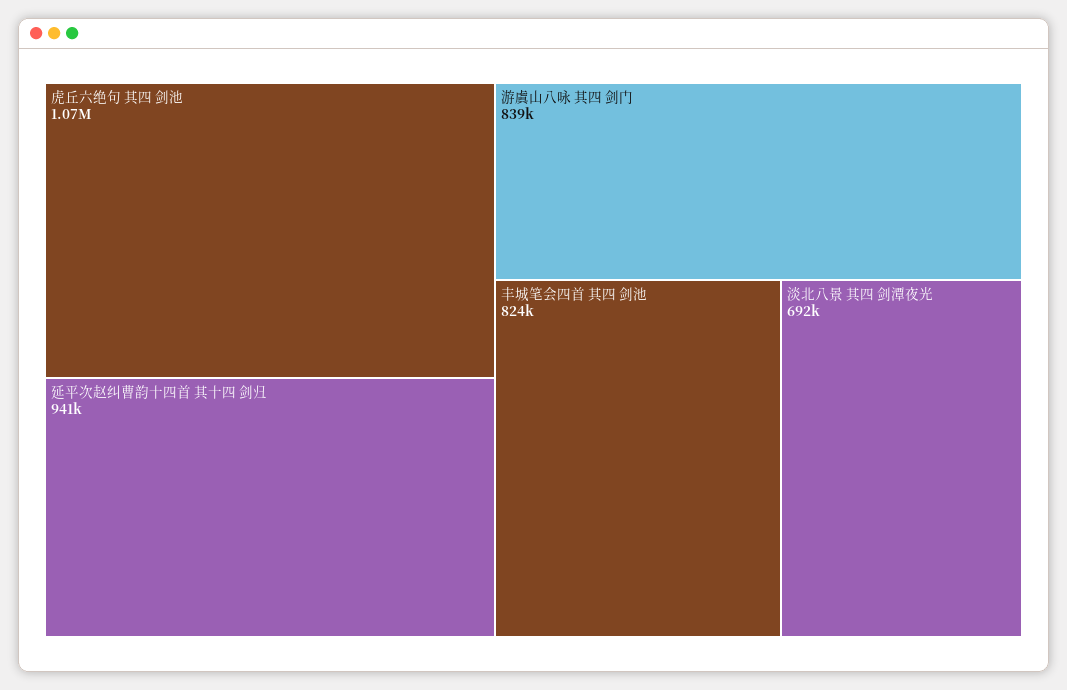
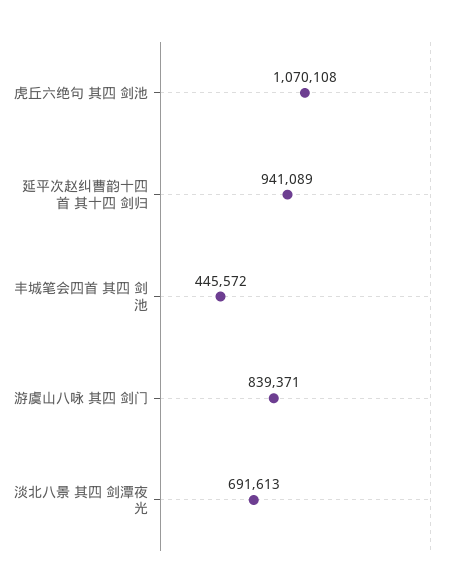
  {
    "虎丘六绝句 其四 剑池": 1070108,
    "延平次赵纠曹韵十四首 其十四 剑归": 941089,
    "游虞山八咏 其四 剑门": 839371,
-   "丰城笔会四首 其四 剑池": 824000,
+   "丰城笔会四首 其四 剑池": 445572,
    "淡北八景 其四 剑潭夜光": 691613
  }

